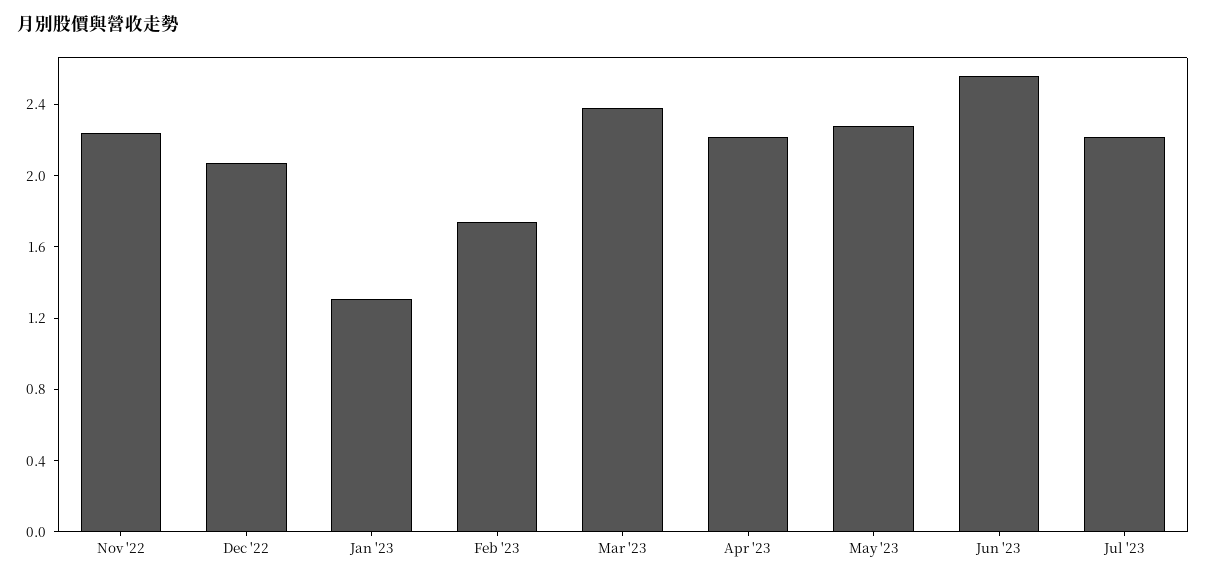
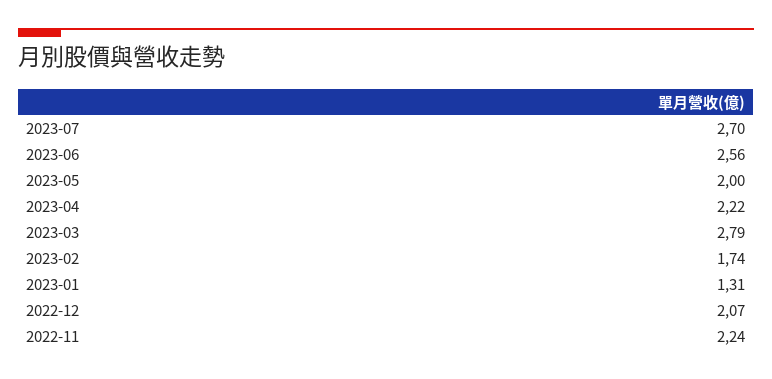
  {
    "Nov '22": 2.24,
    "Dec '22": 2.07,
    "Jan '23": 1.31,
    "Feb '23": 1.74,
-   "Mar '23": 2.4,
+   "Mar '23": 2.79,
    "Apr '23": 2.22,
-   "May '23": 2.3,
+   "May '23": 2,
    "Jun '23": 2.56,
-   "Jul '23": 2.2
+   "Jul '23": 2.7
  }

